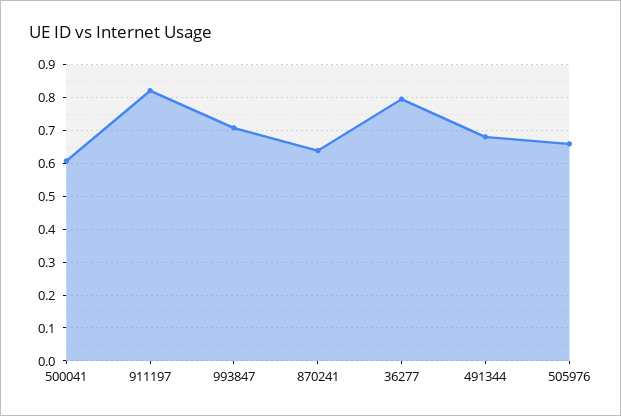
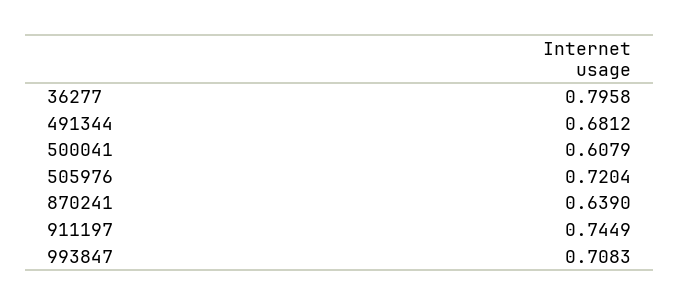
  {
    "500041": 0.6079,
-   "911197": 0.82,
+   "911197": 0.7449,
    "993847": 0.7083,
    "870241": 0.639,
    "36277": 0.7958,
    "491344": 0.6812,
-   "505976": 0.66
+   "505976": 0.7204
  }

